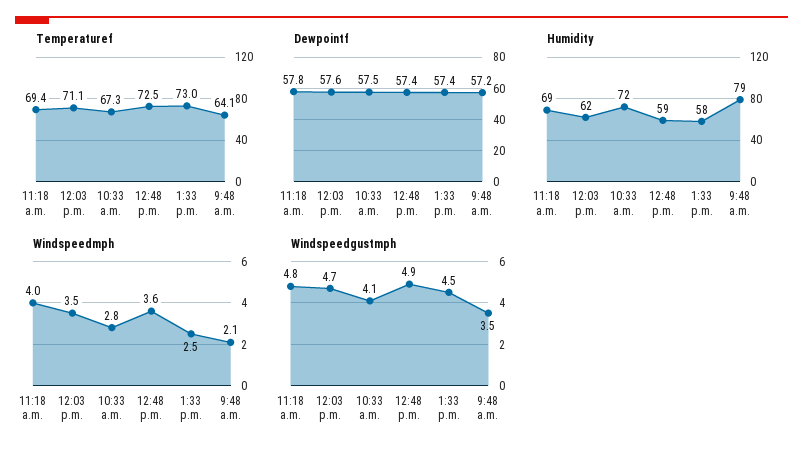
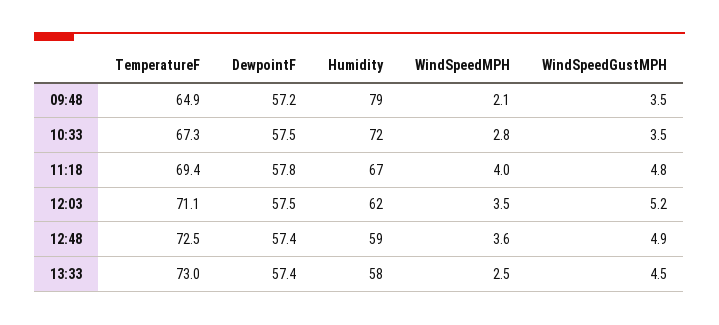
  {
    "Temperaturef": {
      "11:18 a.m.": 69.4,
      "12:03 p.m.": 71.1,
      "10:33 a.m.": 67.3,
      "12:48 p.m.": 72.5,
      "1:33 p.m.": 73,
-     "9:48 a.m.": 64.1
+     "9:48 a.m.": 64.9
    },
    "Dewpointf": {
      "11:18 a.m.": 57.8,
-     "12:03 p.m.": 57.6,
+     "12:03 p.m.": 57.5,
      "10:33 a.m.": 57.5,
      "12:48 p.m.": 57.4,
      "1:33 p.m.": 57.4,
      "9:48 a.m.": 57.2
    },
    "Humidity": {
-     "11:18 a.m.": 69,
+     "11:18 a.m.": 67,
      "12:03 p.m.": 62,
      "10:33 a.m.": 72,
      "12:48 p.m.": 59,
      "1:33 p.m.": 58,
      "9:48 a.m.": 79
    },
    "Windspeedmph": {
      "11:18 a.m.": 4,
      "12:03 p.m.": 3.5,
      "10:33 a.m.": 2.8,
      "12:48 p.m.": 3.6,
      "1:33 p.m.": 2.5,
      "9:48 a.m.": 2.1
    },
    "Windspeedgustmph": {
      "11:18 a.m.": 4.8,
-     "12:03 p.m.": 4.7,
+     "12:03 p.m.": 5.2,
-     "10:33 a.m.": 4.1,
+     "10:33 a.m.": 3.5,
      "12:48 p.m.": 4.9,
      "1:33 p.m.": 4.5,
      "9:48 a.m.": 3.5
    }
  }

